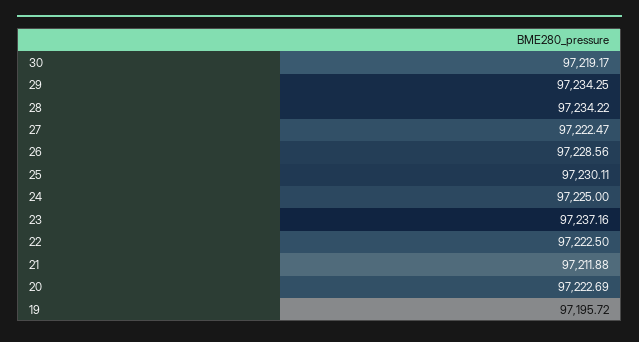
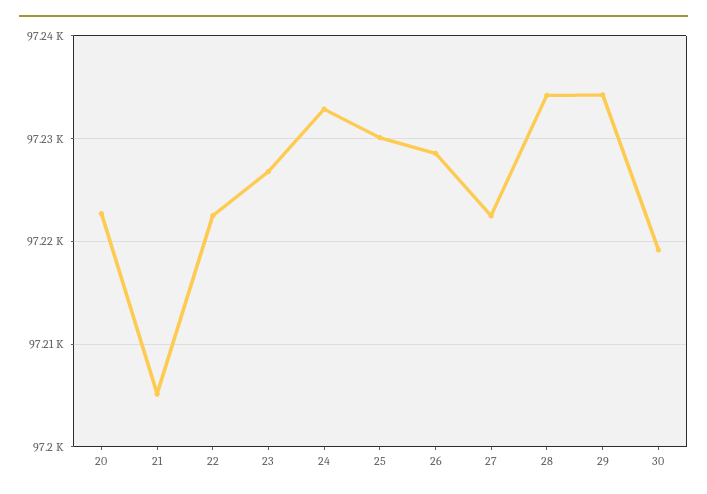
  {
    "30": 97219.17,
    "29": 97234.25,
    "28": 97234.22,
    "27": 97222.47,
    "26": 97228.56,
    "25": 97230.11,
-   "24": 97225,
+   "24": 97233,
-   "23": 97237.16,
+   "23": 97227,
    "22": 97222.5,
-   "21": 97211.88,
+   "21": 97205,
-   "20": 97222.69,
+   "20": 97222.69
-   "19": 97195.72
  }

